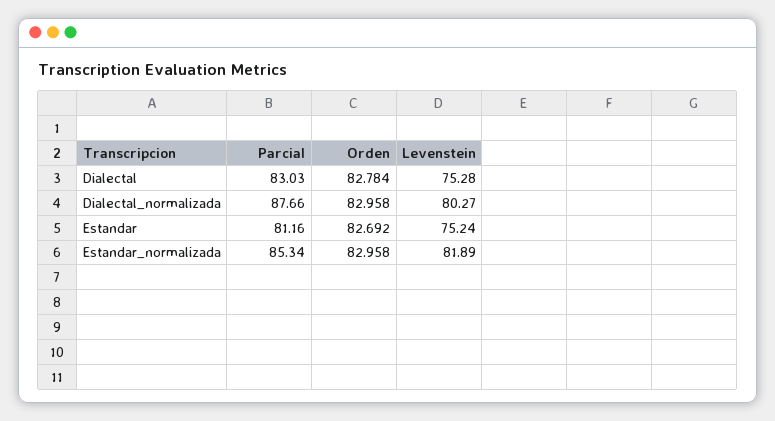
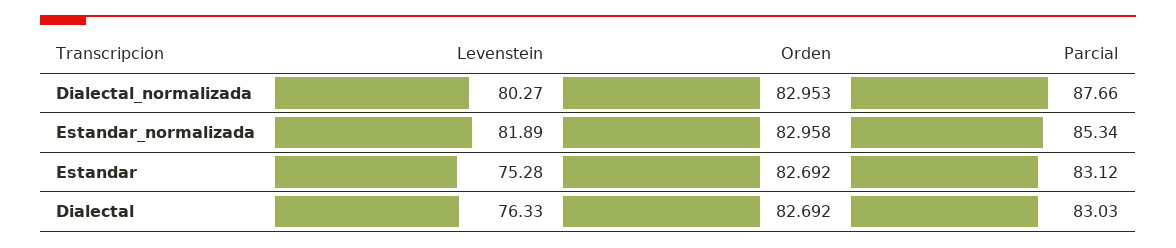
  {
    "Parcial": {
      "Dialectal": 83.03,
      "Dialectal_normalizada": 87.66,
-     "Estandar": 81.16,
+     "Estandar": 83.12,
      "Estandar_normalizada": 85.34
    },
    "Orden": {
-     "Dialectal": 82.784,
+     "Dialectal": 82.692,
-     "Dialectal_normalizada": 82.958,
+     "Dialectal_normalizada": 82.953,
      "Estandar": 82.692,
      "Estandar_normalizada": 82.958
    },
    "Levenstein": {
-     "Dialectal": 75.28,
+     "Dialectal": 76.33,
      "Dialectal_normalizada": 80.27,
-     "Estandar": 75.24,
+     "Estandar": 75.28,
      "Estandar_normalizada": 81.89
    }
  }

